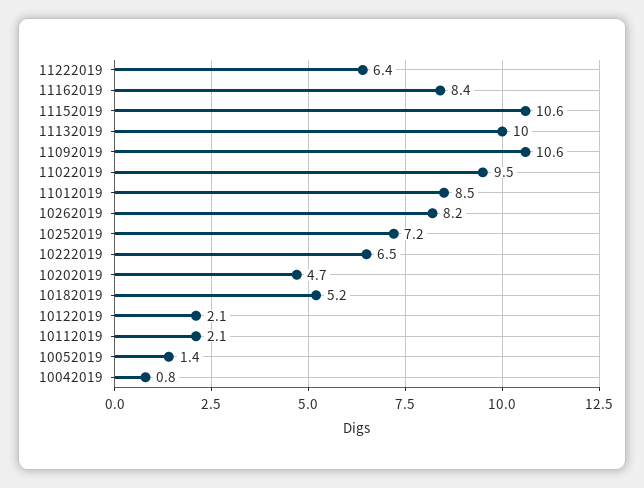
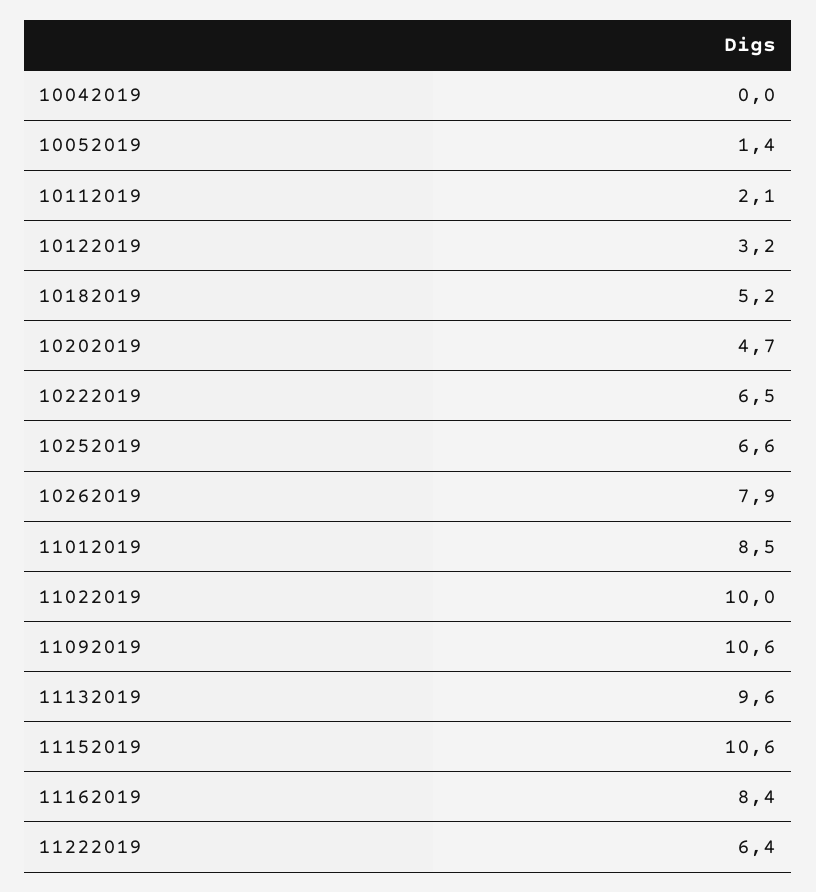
  {
    "11222019": 6.4,
    "11162019": 8.4,
    "11152019": 10.6,
-   "11132019": 10,
+   "11132019": 9.6,
    "11092019": 10.6,
-   "11022019": 9.5,
+   "11022019": 10,
    "11012019": 8.5,
-   "10262019": 8.2,
+   "10262019": 7.9,
-   "10252019": 7.2,
+   "10252019": 6.6,
    "10222019": 6.5,
    "10202019": 4.7,
    "10182019": 5.2,
-   "10122019": 2.1,
+   "10122019": 3.2,
    "10112019": 2.1,
    "10052019": 1.4,
-   "10042019": 0.8
+   "10042019": 0
  }

